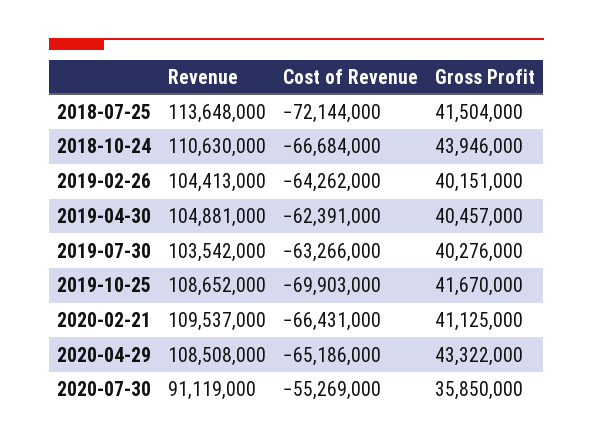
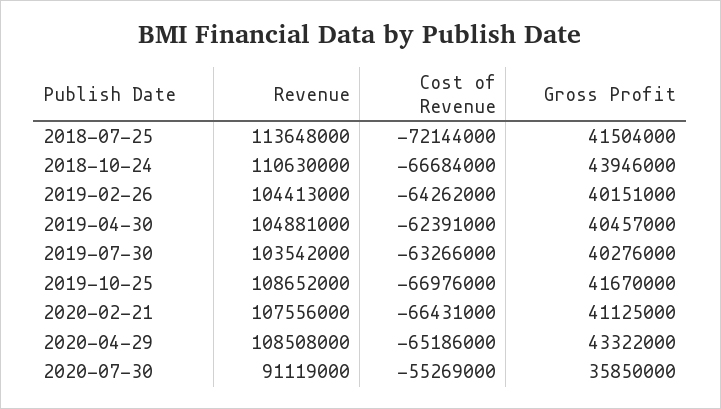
  {
    "Revenue": {
      "2018-07-25": 113648000,
      "2018-10-24": 110630000,
      "2019-02-26": 104413000,
      "2019-04-30": 104881000,
      "2019-07-30": 103542000,
      "2019-10-25": 108652000,
-     "2020-02-21": 109537000,
+     "2020-02-21": 107556000,
      "2020-04-29": 108508000,
      "2020-07-30": 91119000
    },
    "Cost of Revenue": {
      "2018-07-25": -72144000,
      "2018-10-24": -66684000,
      "2019-02-26": -64262000,
      "2019-04-30": -62391000,
      "2019-07-30": -63266000,
-     "2019-10-25": -69903000,
+     "2019-10-25": -66976000,
      "2020-02-21": -66431000,
      "2020-04-29": -65186000,
      "2020-07-30": -55269000
    },
    "Gross Profit": {
      "2018-07-25": 41504000,
      "2018-10-24": 43946000,
      "2019-02-26": 40151000,
      "2019-04-30": 40457000,
      "2019-07-30": 40276000,
      "2019-10-25": 41670000,
      "2020-02-21": 41125000,
      "2020-04-29": 43322000,
      "2020-07-30": 35850000
    }
  }

